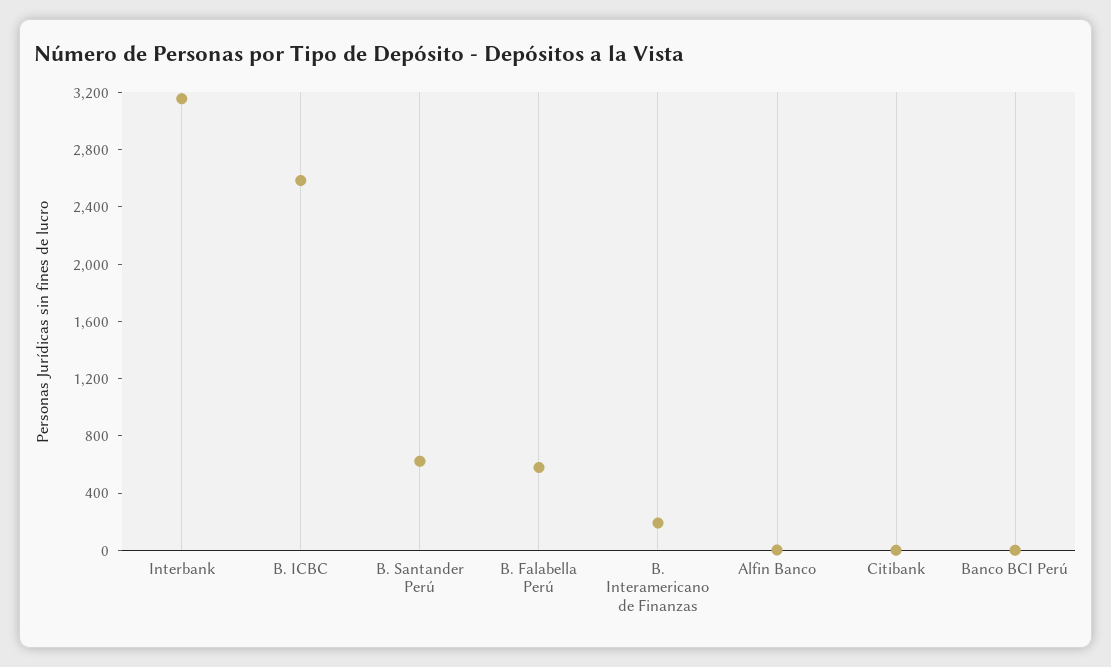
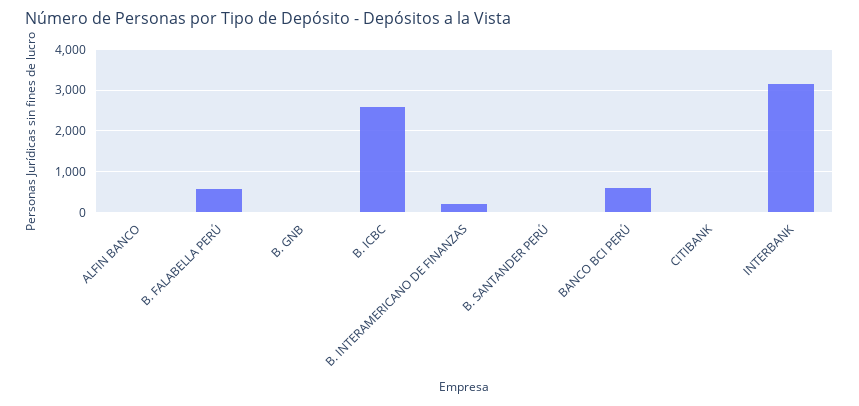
  {
    "Interbank": 3200,
    "B. ICBC": 2600,
-   "B. Santander Perú": 600,
+   "B. Santander Perú": 0,
    "B. Falabella Perú": 600,
    "B. Interamericano de Finanzas": 200,
    "Alfin Banco": 0,
    "Citibank": 0,
-   "Banco BCI Perú": 0
+   "Banco BCI Perú": 600,
+   "B. GNB": 0
  }

